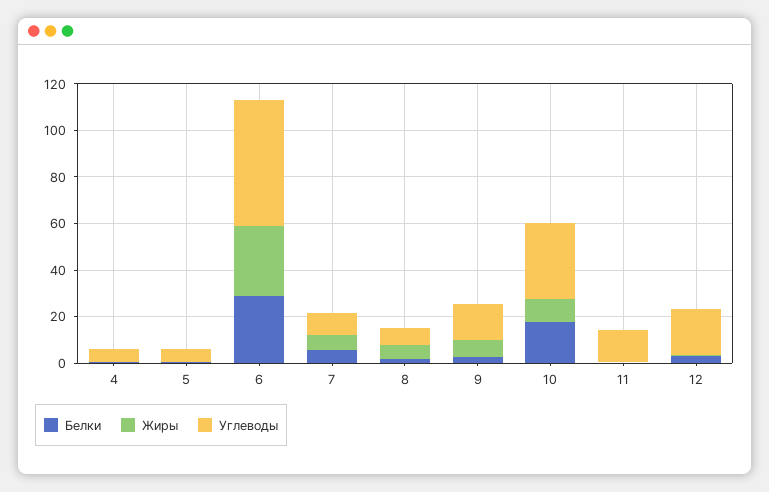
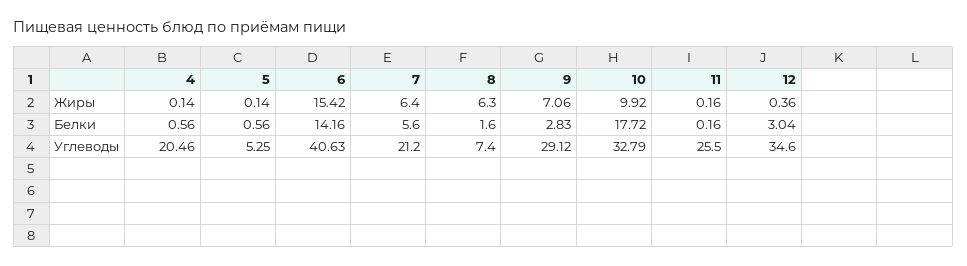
  {
    "Белки": {
      "4": 0.56,
      "5": 0.56,
-     "6": 30,
+     "6": 14.16,
      "7": 5.6,
      "8": 1.6,
      "9": 2.83,
      "10": 17.72,
      "11": 0.16,
      "12": 3.04
    },
    "Жиры": {
      "4": 0.14,
      "5": 0.14,
-     "6": 30,
+     "6": 15.42,
      "7": 6.4,
      "8": 6.3,
      "9": 7.06,
      "10": 9.92,
      "11": 0.16,
      "12": 0.36
    },
    "Углеводы": {
-     "4": 5,
+     "4": 20.46,
      "5": 5.25,
-     "6": 55,
+     "6": 40.63,
-     "7": 10,
+     "7": 21.2,
      "8": 7.4,
-     "9": 15,
+     "9": 29.12,
      "10": 32.79,
-     "11": 15,
+     "11": 25.5,
-     "12": 20
+     "12": 34.6
    }
  }

